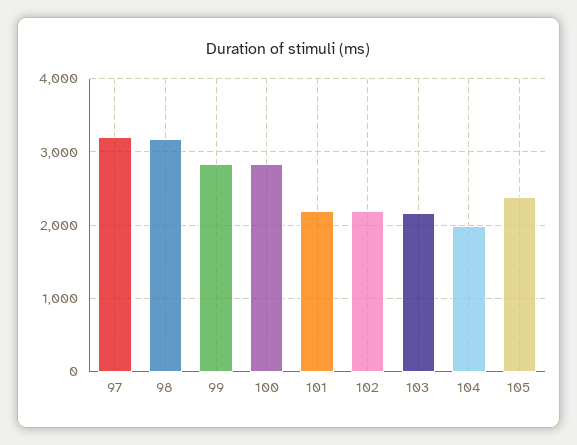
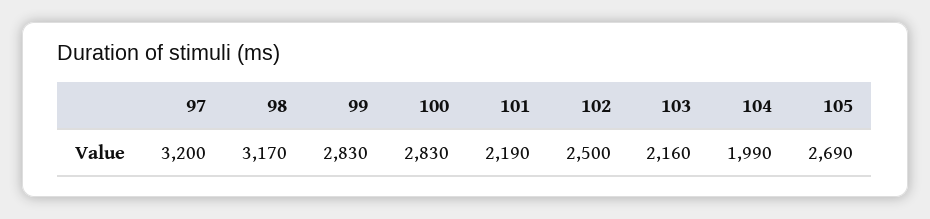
  {
    "97": 3200,
    "98": 3170,
    "99": 2830,
    "100": 2830,
    "101": 2190,
-   "102": 2200,
+   "102": 2500,
    "103": 2160,
    "104": 1990,
-   "105": 2400
+   "105": 2690
  }

